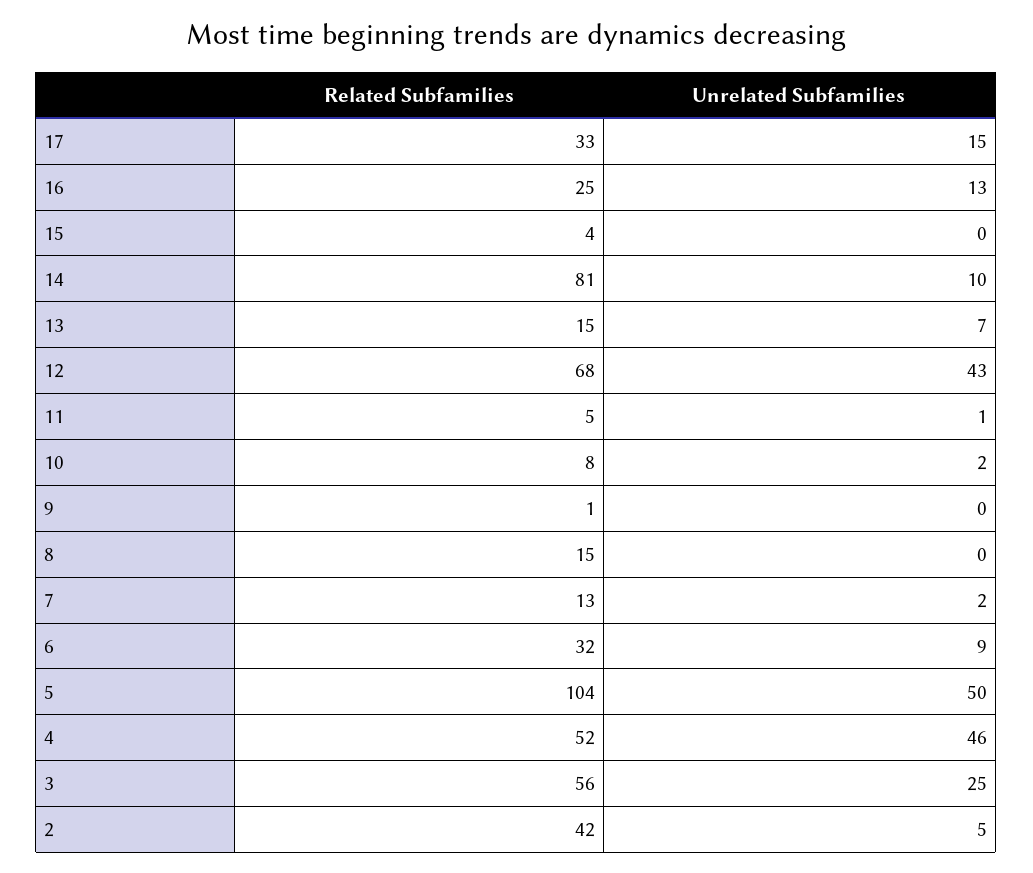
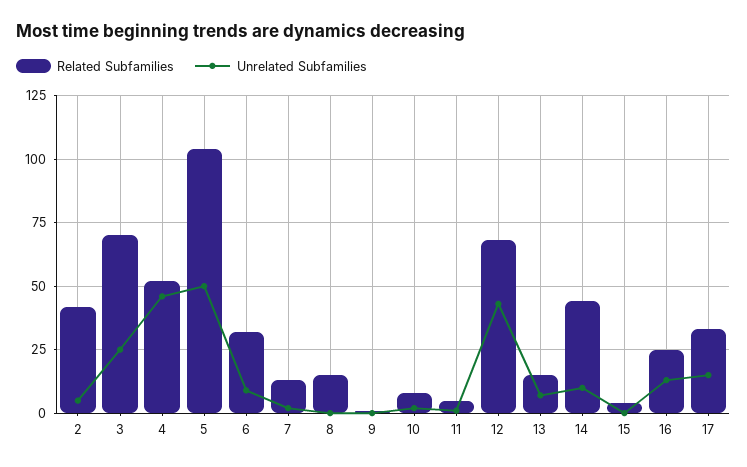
  {
    "Related Subfamilies": {
      "17": 33,
      "16": 25,
      "15": 4,
-     "14": 81,
+     "14": 45,
      "13": 15,
      "12": 68,
      "11": 5,
      "10": 8,
      "9": 1,
      "8": 15,
      "7": 13,
      "6": 32,
      "5": 104,
      "4": 52,
-     "3": 56,
+     "3": 70,
      "2": 42
    },
    "Unrelated Subfamilies": {
      "17": 15,
      "16": 13,
      "15": 0,
      "14": 10,
      "13": 7,
      "12": 43,
      "11": 1,
      "10": 2,
      "9": 0,
      "8": 0,
      "7": 2,
      "6": 9,
      "5": 50,
      "4": 46,
      "3": 25,
      "2": 5
    }
  }

